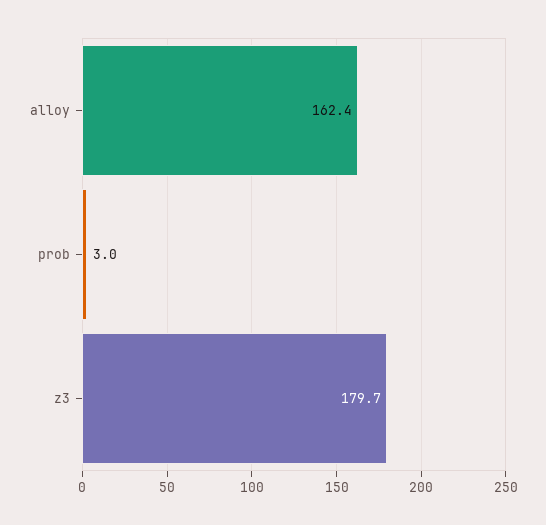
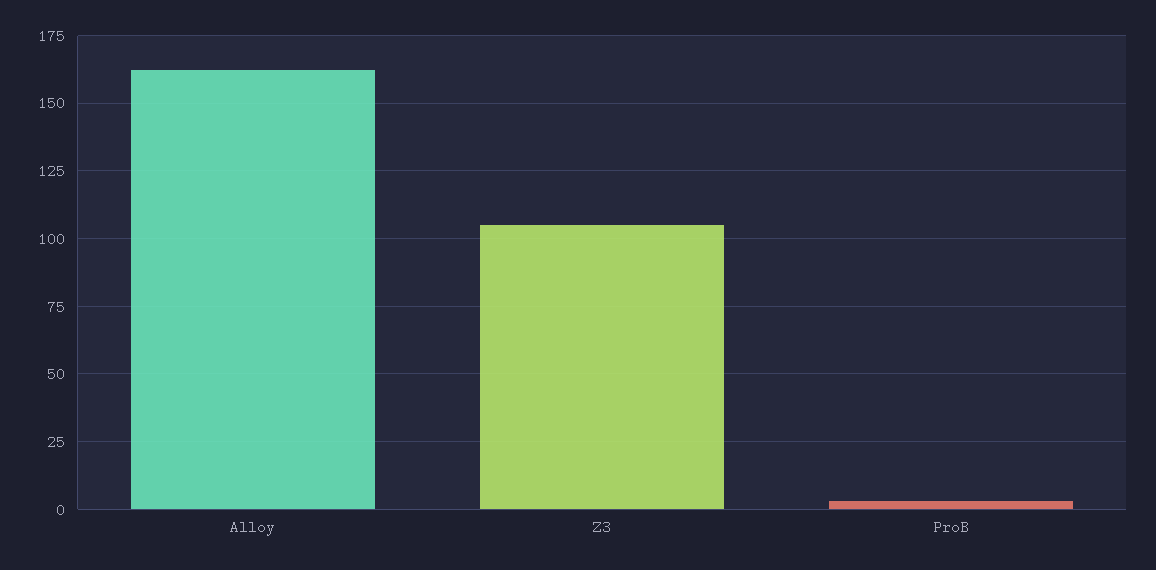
  {
    "alloy": 162.4,
    "prob": 3,
-   "z3": 179.7
+   "z3": 105
  }

